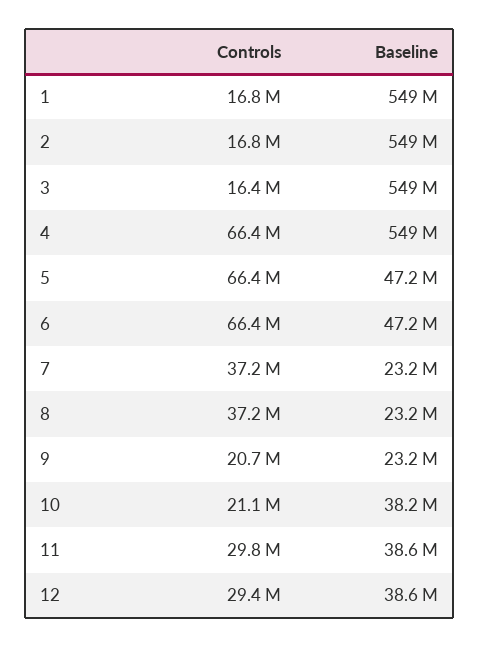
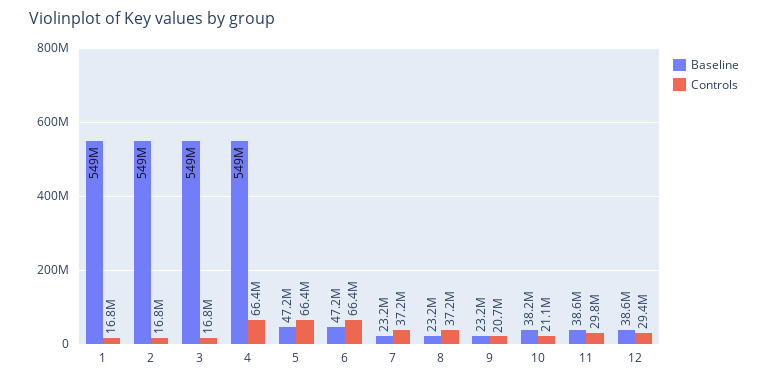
  {
    "Controls": {
      "1": 16800000,
      "2": 16800000,
-     "3": 16400000,
+     "3": 16800000,
      "4": 66400000,
      "5": 66400000,
      "6": 66400000,
      "7": 37200000,
      "8": 37200000,
      "9": 20700000,
      "10": 21100000,
      "11": 29800000,
      "12": 29400000
    },
    "Baseline": {
      "1": 549000000,
      "2": 549000000,
      "3": 549000000,
      "4": 549000000,
      "5": 47200000,
      "6": 47200000,
      "7": 23200000,
      "8": 23200000,
      "9": 23200000,
      "10": 38200000,
      "11": 38600000,
      "12": 38600000
    }
  }

